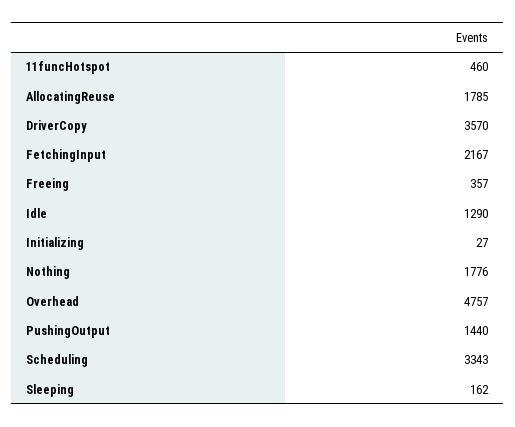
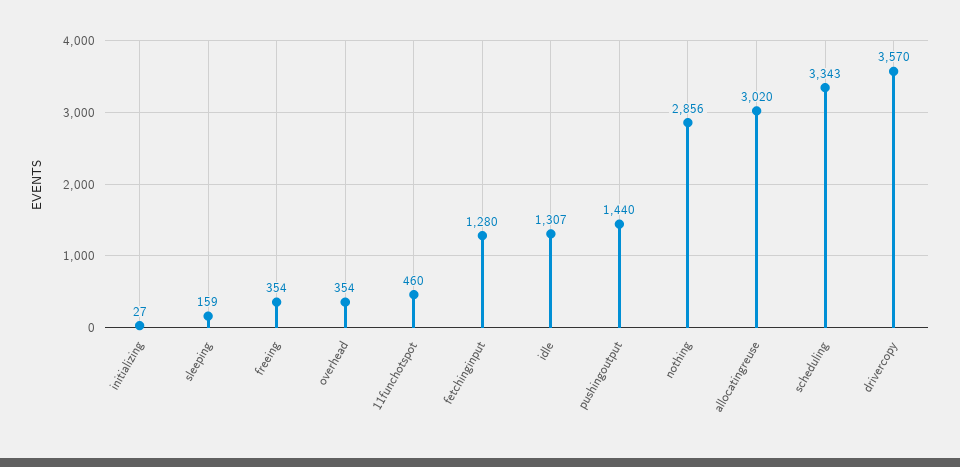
  {
    "11funcHotspot": 460,
-   "AllocatingReuse": 1785,
+   "AllocatingReuse": 3020,
    "DriverCopy": 3570,
-   "FetchingInput": 2167,
+   "FetchingInput": 1280,
-   "Freeing": 357,
+   "Freeing": 354,
-   "Idle": 1290,
+   "Idle": 1307,
    "Initializing": 27,
-   "Nothing": 1776,
+   "Nothing": 2856,
-   "Overhead": 4757,
+   "Overhead": 354,
    "PushingOutput": 1440,
    "Scheduling": 3343,
-   "Sleeping": 162
+   "Sleeping": 159
  }

